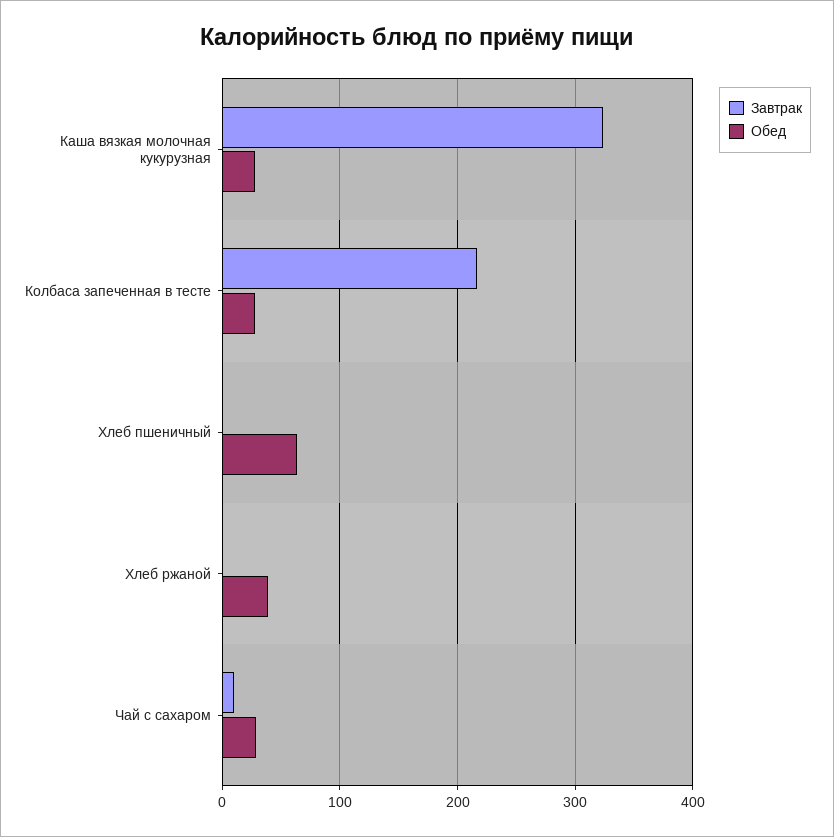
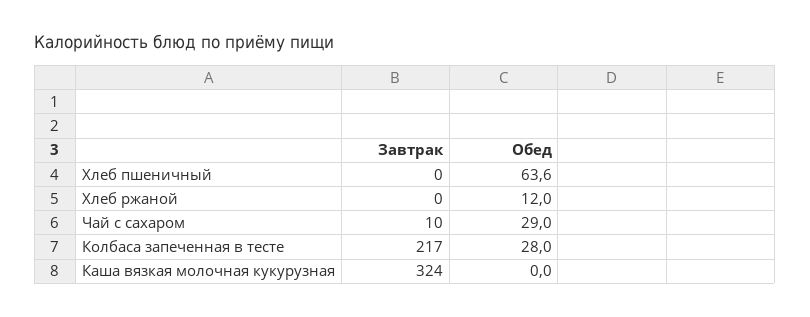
  {
    "Завтрак": {
      "Каша вязкая молочная кукурузная": 324,
      "Колбаса запеченная в тесте": 217,
      "Хлеб пшеничный": 0,
      "Хлеб ржаной": 0,
      "Чай с сахаром": 10
    },
    "Обед": {
-     "Каша вязкая молочная кукурузная": 30,
+     "Каша вязкая молочная кукурузная": 0,
      "Колбаса запеченная в тесте": 28,
      "Хлеб пшеничный": 63.6,
-     "Хлеб ржаной": 40,
+     "Хлеб ржаной": 12,
      "Чай с сахаром": 29
    }
  }

